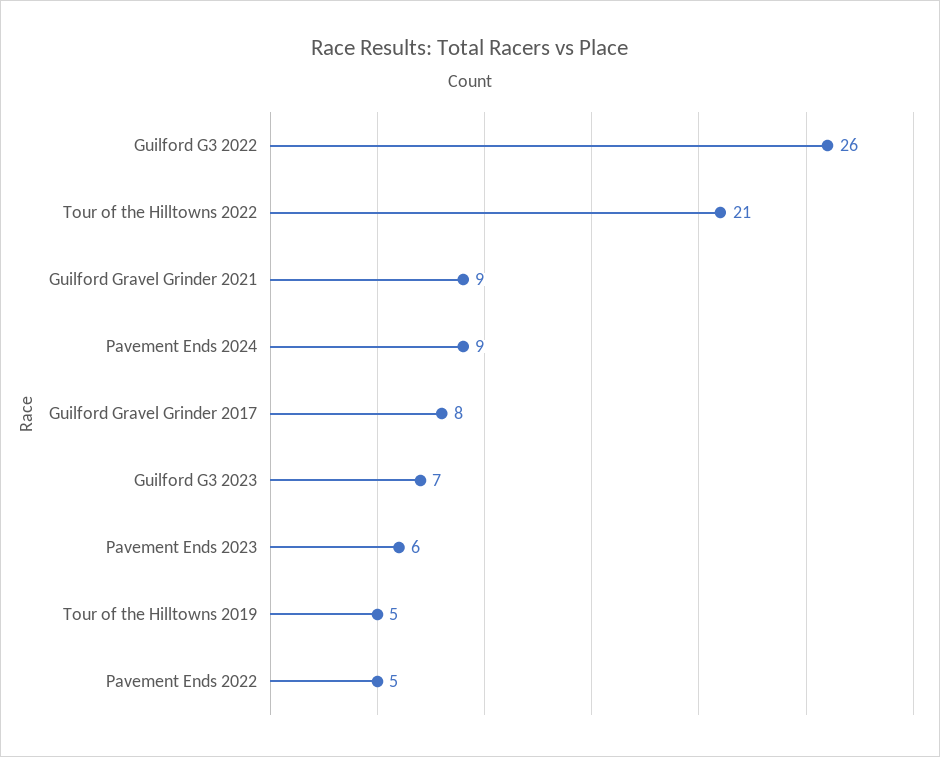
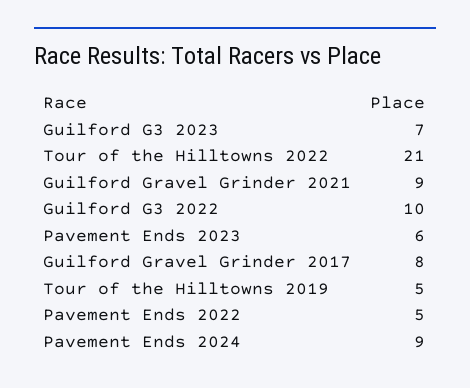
  {
-   "Guilford G3 2022": 26,
+   "Guilford G3 2022": 10,
    "Tour of the Hilltowns 2022": 21,
    "Guilford Gravel Grinder 2021": 9,
    "Pavement Ends 2024": 9,
    "Guilford Gravel Grinder 2017": 8,
    "Guilford G3 2023": 7,
    "Pavement Ends 2023": 6,
    "Tour of the Hilltowns 2019": 5,
    "Pavement Ends 2022": 5
  }

